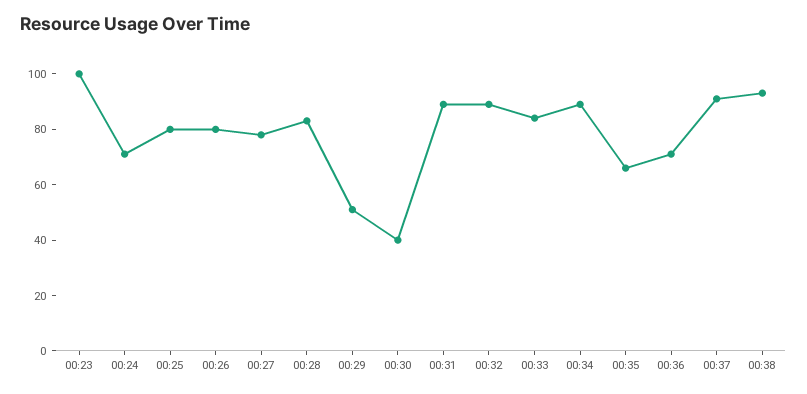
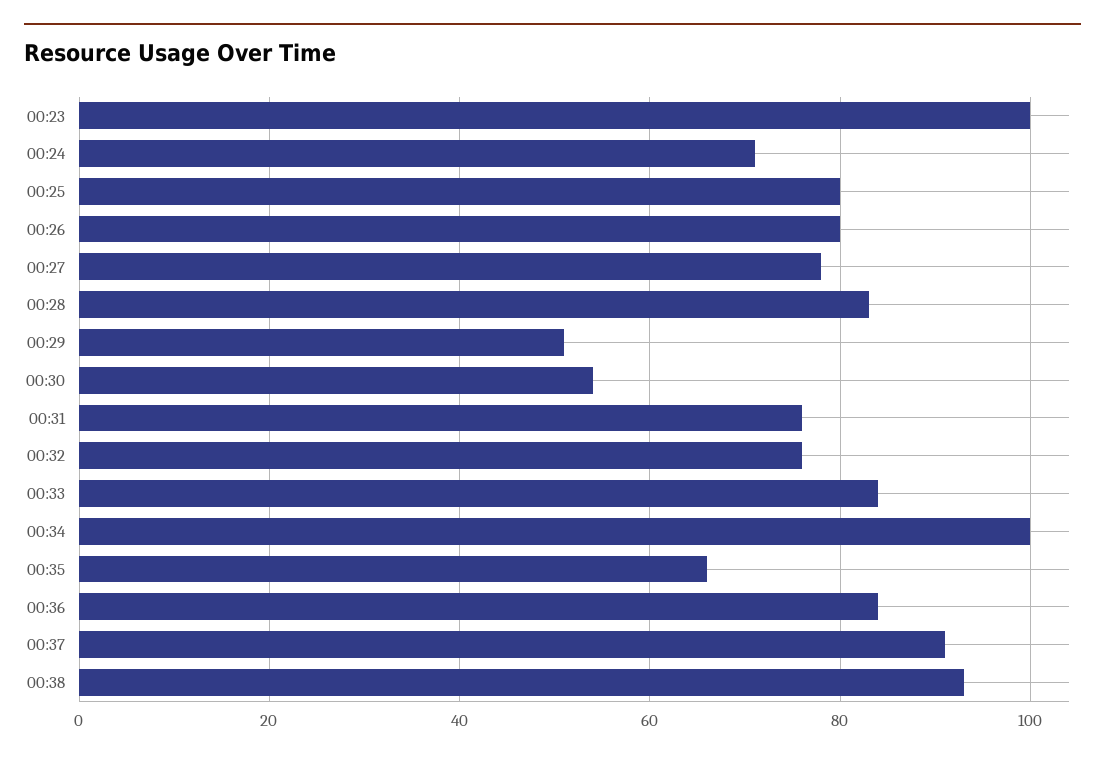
  {
    "00:23": 100,
    "00:24": 70,
    "00:25": 80,
    "00:26": 80,
    "00:27": 80,
    "00:28": 85,
    "00:29": 50,
-   "00:30": 40,
+   "00:30": 55,
-   "00:31": 90,
+   "00:31": 75,
-   "00:32": 90,
+   "00:32": 75,
    "00:33": 85,
-   "00:34": 90,
+   "00:34": 100,
    "00:35": 65,
-   "00:36": 70,
+   "00:36": 85,
    "00:37": 90,
    "00:38": 95
  }

